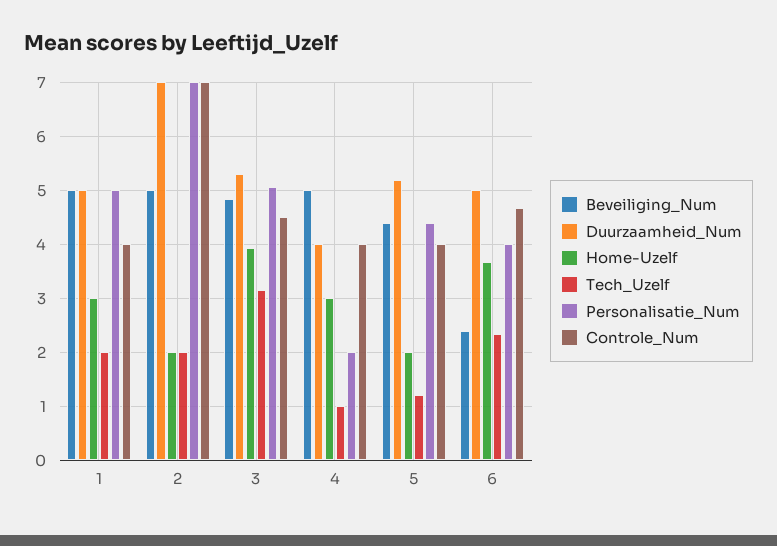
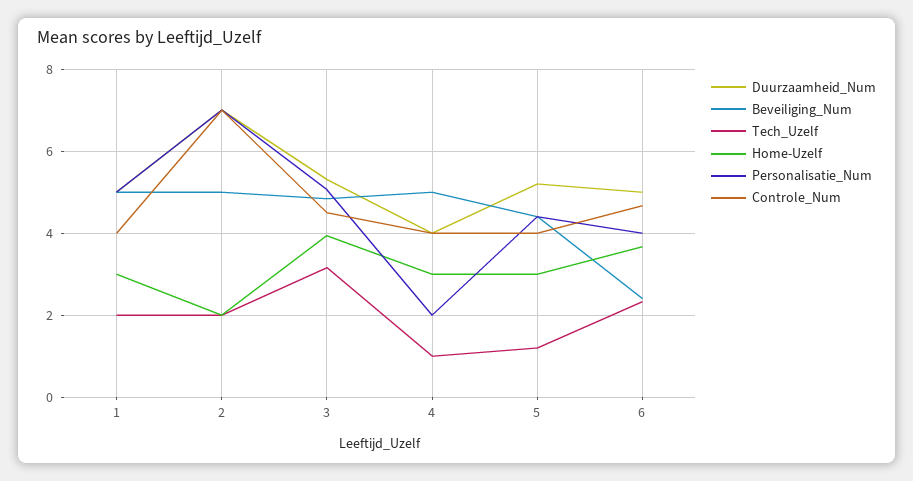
  {
    "Beveiliging_Num": {
      "1": 5,
      "2": 5,
      "3": 4.8,
      "4": 5,
      "5": 4.4,
      "6": 2.4
    },
    "Duurzaamheid_Num": {
      "1": 5,
      "2": 7,
      "3": 5.4,
      "4": 4,
      "5": 5.2,
      "6": 5
    },
    "Home-Uzelf": {
      "1": 3,
      "2": 2,
      "3": 4,
      "4": 3,
-     "5": 2,
+     "5": 3,
      "6": 3.6
    },
    "Tech_Uzelf": {
      "1": 2,
      "2": 2,
      "3": 3.2,
      "4": 1,
      "5": 1.2,
      "6": 2.4
    },
    "Personalisatie_Num": {
      "1": 5,
      "2": 7,
      "3": 5,
      "4": 2,
      "5": 4.4,
      "6": 4
    },
    "Controle_Num": {
      "1": 4,
      "2": 7,
      "3": 4.6,
      "4": 4,
      "5": 4,
      "6": 4.6
    }
  }

